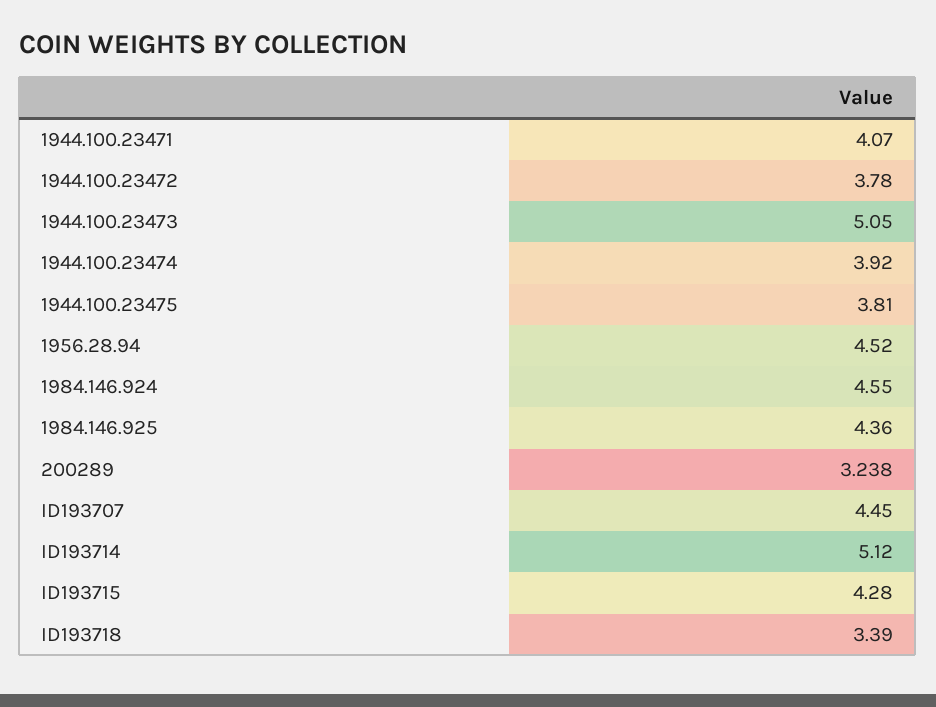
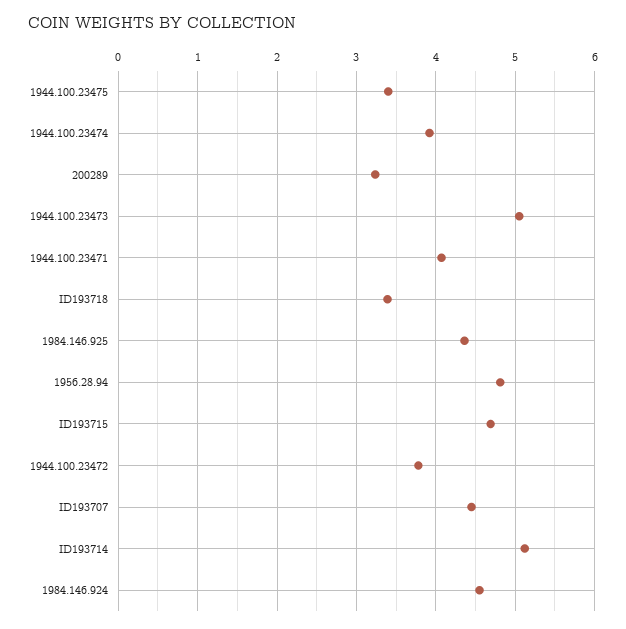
  {
    "1944.100.23471": 4.07,
    "1944.100.23472": 3.78,
    "1944.100.23473": 5.05,
    "1944.100.23474": 3.92,
-   "1944.100.23475": 3.81,
+   "1944.100.23475": 3.4,
-   "1956.28.94": 4.52,
+   "1956.28.94": 4.8,
    "1984.146.924": 4.55,
    "1984.146.925": 4.36,
    "200289": 3.238,
    "ID193707": 4.45,
    "ID193714": 5.12,
-   "ID193715": 4.28,
+   "ID193715": 4.7,
    "ID193718": 3.39
  }

